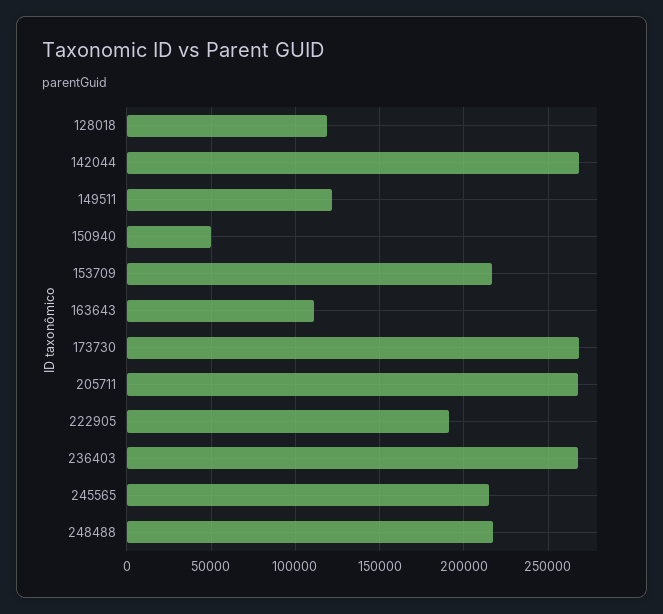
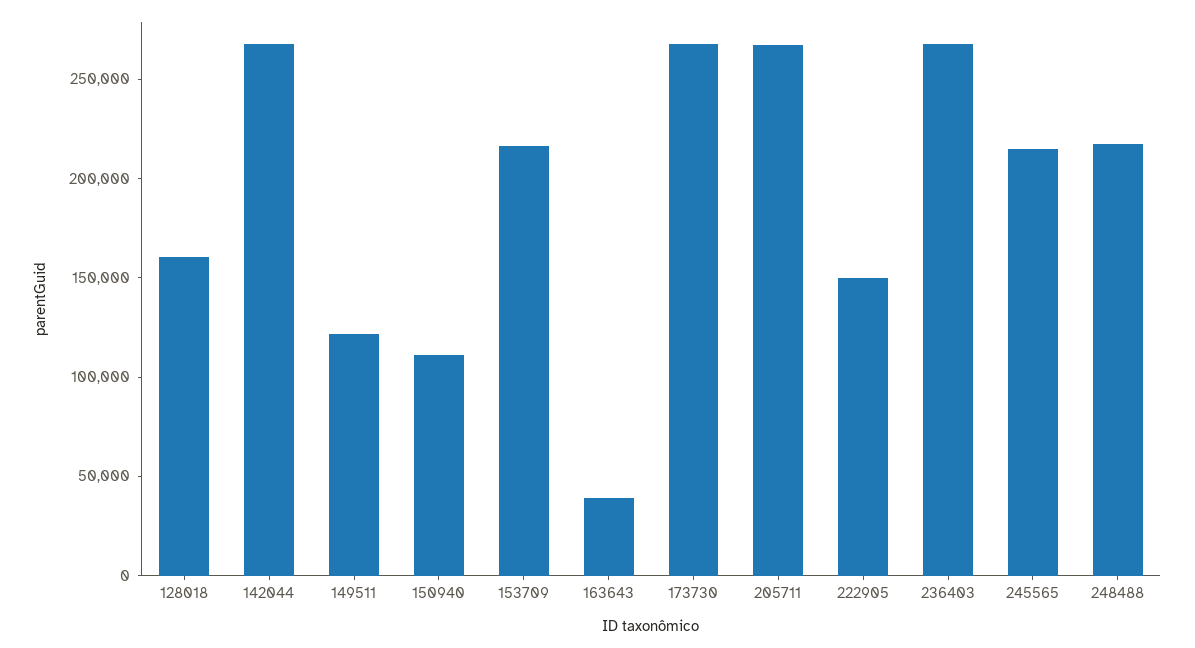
  {
-   "128018": 120000,
+   "128018": 160000,
    "142044": 270000,
    "149511": 120000,
-   "150940": 50000,
+   "150940": 110000,
    "153709": 215000,
-   "163643": 110000,
+   "163643": 40000,
    "173730": 270000,
    "205711": 270000,
-   "222905": 190000,
+   "222905": 150000,
    "236403": 270000,
    "245565": 215000,
    "248488": 215000
  }

